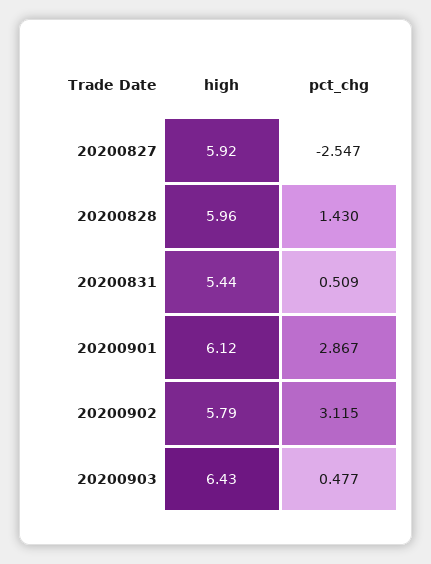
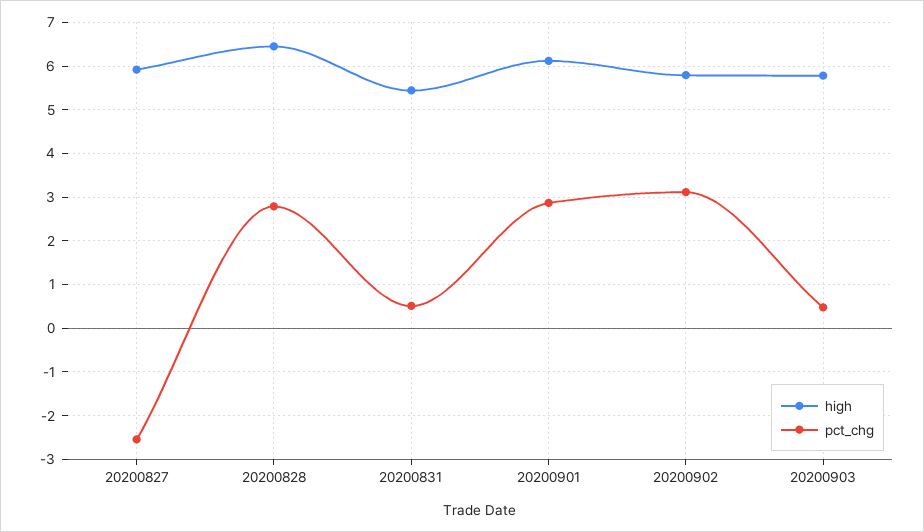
  {
    "high": {
      "20200827": 5.92,
-     "20200828": 5.96,
+     "20200828": 6.4,
      "20200831": 5.44,
      "20200901": 6.12,
      "20200902": 5.79,
-     "20200903": 6.43
+     "20200903": 5.8
    },
    "pct_chg": {
      "20200827": -2.547,
-     "20200828": 1.43,
+     "20200828": 2.8,
      "20200831": 0.509,
      "20200901": 2.867,
      "20200902": 3.115,
      "20200903": 0.477
    }
  }

